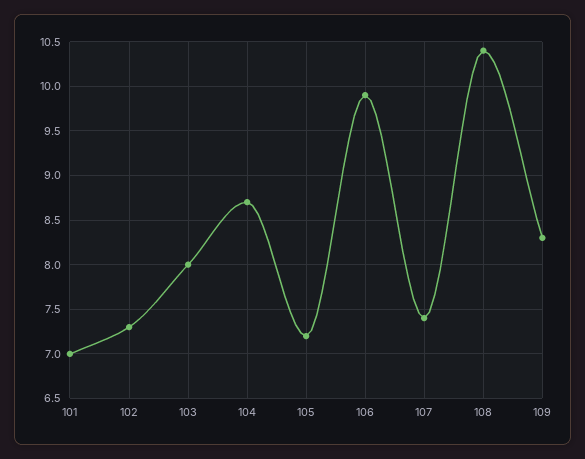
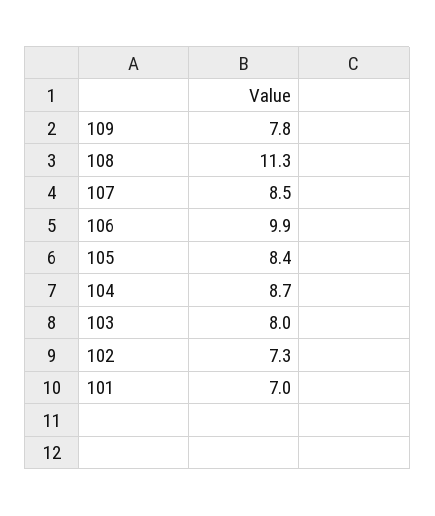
  {
    "101": 7,
    "102": 7.3,
    "103": 8,
    "104": 8.7,
-   "105": 7.2,
+   "105": 8.4,
    "106": 9.9,
-   "107": 7.4,
+   "107": 8.5,
-   "108": 10.4,
+   "108": 11.3,
-   "109": 8.3
+   "109": 7.8
  }

